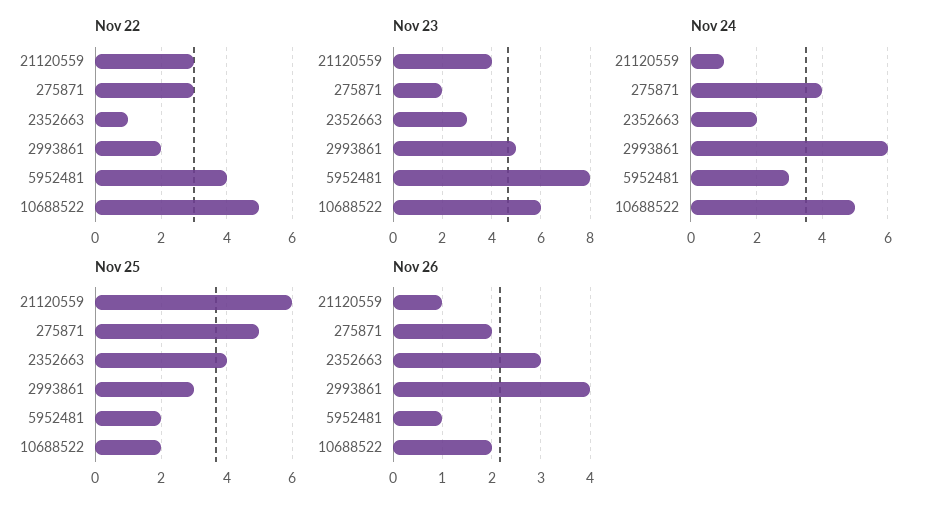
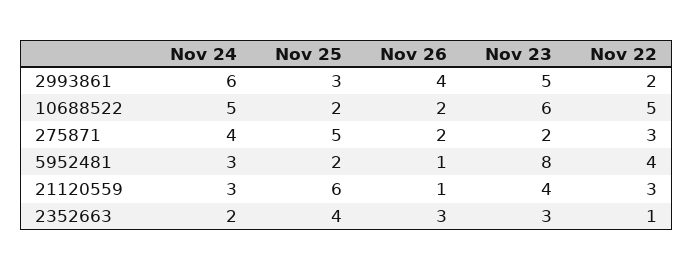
  {
    "Nov 22": {
      "21120559": 3,
      "275871": 3,
      "2352663": 1,
      "2993861": 2,
      "5952481": 4,
      "10688522": 5
    },
    "Nov 23": {
      "21120559": 4,
      "275871": 2,
      "2352663": 3,
      "2993861": 5,
      "5952481": 8,
      "10688522": 6
    },
    "Nov 24": {
-     "21120559": 1,
+     "21120559": 3,
      "275871": 4,
      "2352663": 2,
      "2993861": 6,
      "5952481": 3,
      "10688522": 5
    },
    "Nov 25": {
      "21120559": 6,
      "275871": 5,
      "2352663": 4,
      "2993861": 3,
      "5952481": 2,
      "10688522": 2
    },
    "Nov 26": {
      "21120559": 1,
      "275871": 2,
      "2352663": 3,
      "2993861": 4,
      "5952481": 1,
      "10688522": 2
    }
  }

